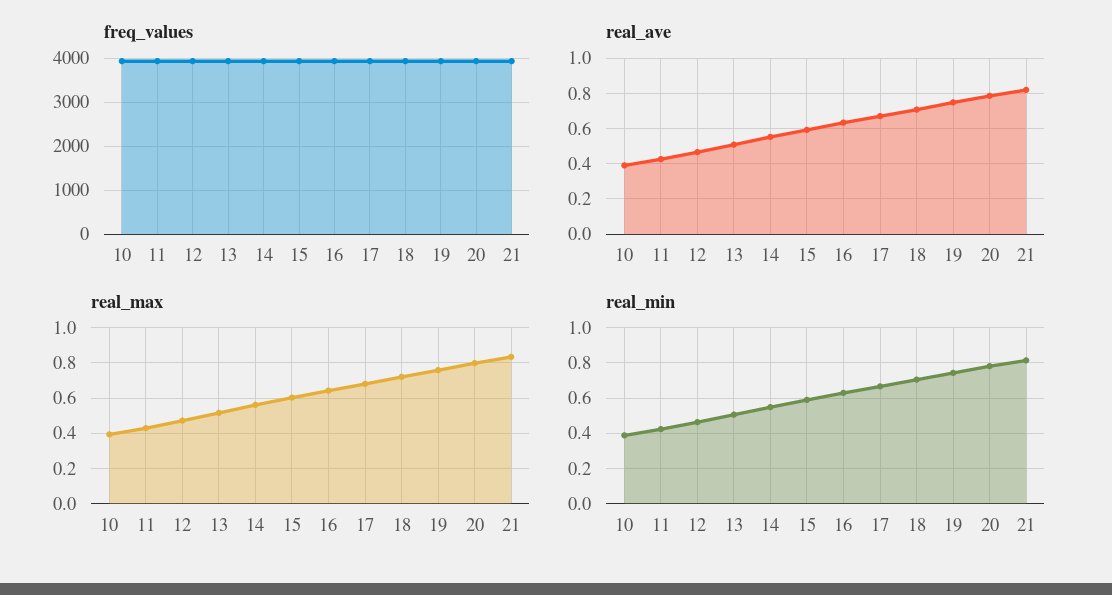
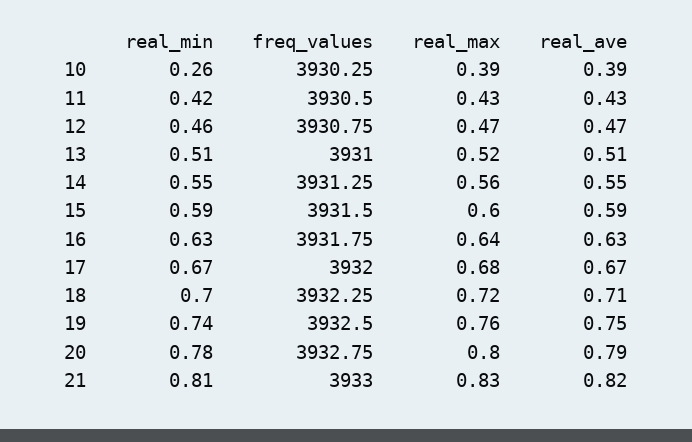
  {
    "freq_values": {
      "10": 3930.25,
      "11": 3930.5,
      "12": 3930.75,
      "13": 3931,
      "14": 3931.25,
      "15": 3931.5,
      "16": 3931.75,
      "17": 3932,
      "18": 3932.25,
      "19": 3932.5,
      "20": 3932.75,
      "21": 3933
    },
    "real_ave": {
      "10": 0.39,
      "11": 0.43,
      "12": 0.47,
      "13": 0.51,
      "14": 0.55,
      "15": 0.59,
      "16": 0.63,
      "17": 0.67,
      "18": 0.71,
      "19": 0.75,
      "20": 0.79,
      "21": 0.82
    },
    "real_max": {
      "10": 0.39,
      "11": 0.43,
      "12": 0.47,
      "13": 0.52,
      "14": 0.56,
      "15": 0.6,
      "16": 0.64,
      "17": 0.68,
      "18": 0.72,
      "19": 0.76,
      "20": 0.8,
      "21": 0.83
    },
    "real_min": {
-     "10": 0.4,
+     "10": 0.26,
      "11": 0.42,
      "12": 0.46,
      "13": 0.51,
      "14": 0.55,
      "15": 0.59,
      "16": 0.63,
      "17": 0.67,
      "18": 0.7,
      "19": 0.74,
      "20": 0.78,
      "21": 0.81
    }
  }

